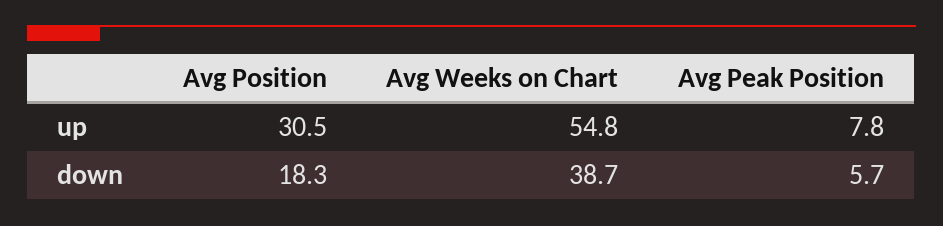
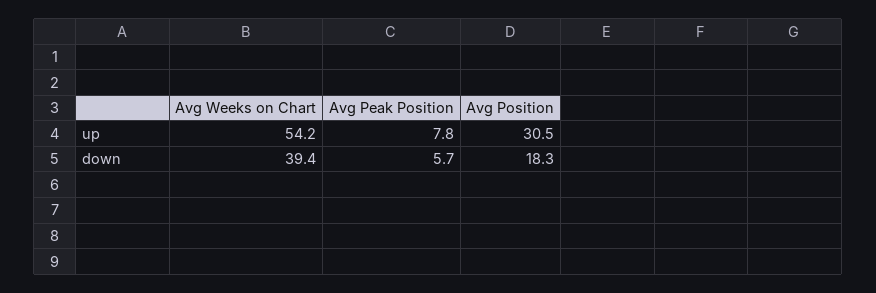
  {
    "Avg Position": {
      "up": 30.5,
      "down": 18.3
    },
    "Avg Weeks on Chart": {
-     "up": 54.8,
+     "up": 54.2,
-     "down": 38.7
+     "down": 39.4
    },
    "Avg Peak Position": {
      "up": 7.8,
      "down": 5.7
    }
  }

